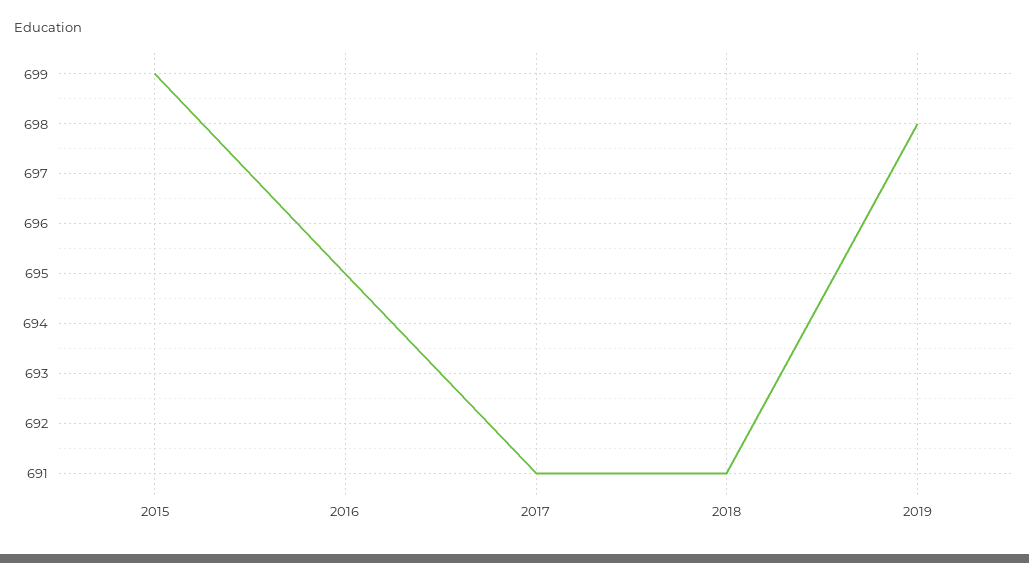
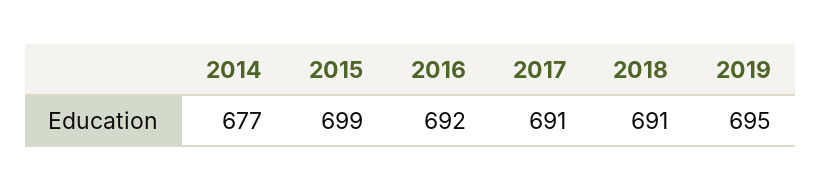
  {
    "2015": 699,
-   "2016": 695,
+   "2016": 692,
    "2017": 691,
    "2018": 691,
-   "2019": 698
+   "2019": 695,
+   "2014": 677
  }

